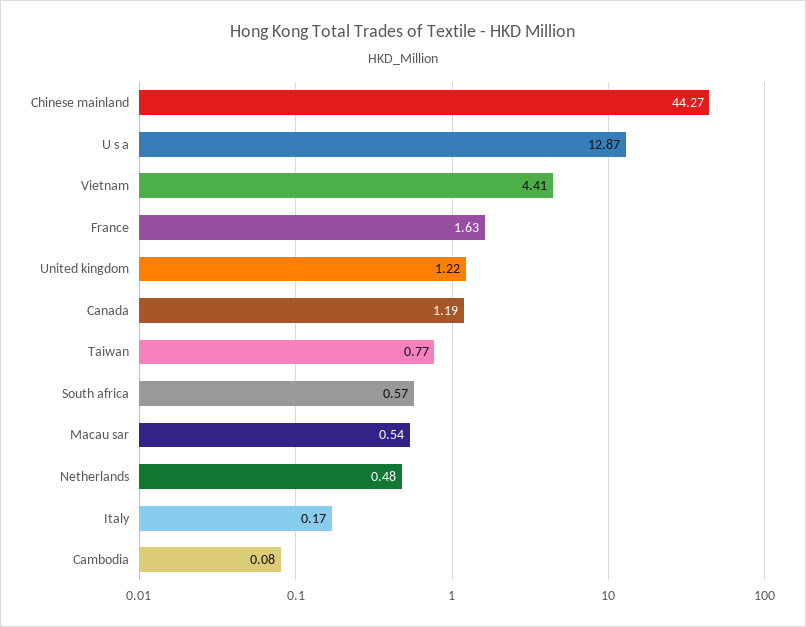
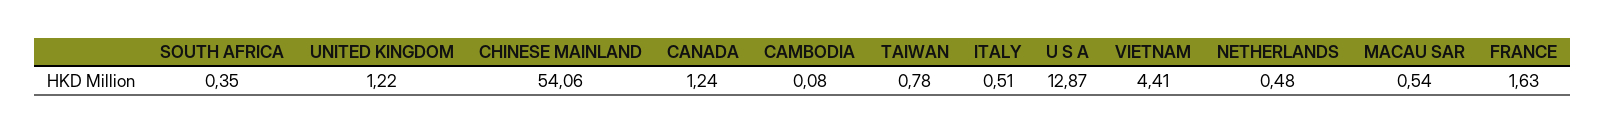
  {
-   "Chinese mainland": 44.27,
+   "Chinese mainland": 54.06,
    "U s a": 12.87,
    "Vietnam": 4.41,
    "France": 1.63,
    "United kingdom": 1.22,
-   "Canada": 1.19,
+   "Canada": 1.24,
-   "Taiwan": 0.77,
+   "Taiwan": 0.78,
-   "South africa": 0.57,
+   "South africa": 0.35,
    "Macau sar": 0.54,
    "Netherlands": 0.48,
-   "Italy": 0.17,
+   "Italy": 0.51,
    "Cambodia": 0.08
  }

